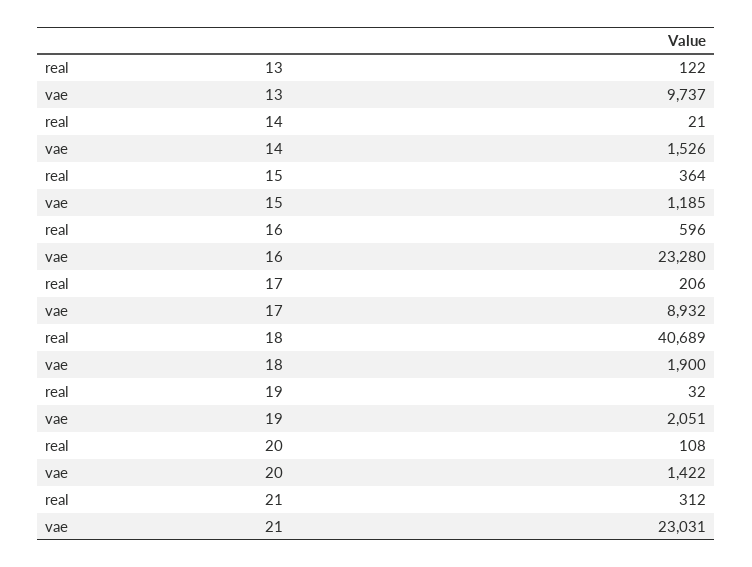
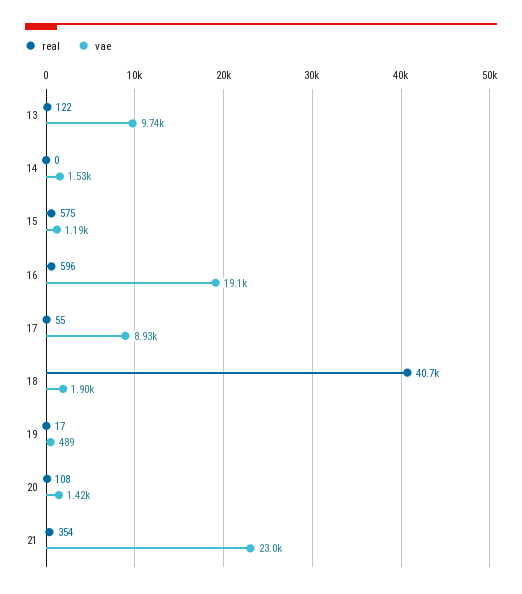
  {
    "real": {
      "13": 122,
-     "14": 21,
+     "14": 0,
-     "15": 364,
+     "15": 575,
      "16": 596,
-     "17": 206,
+     "17": 55,
      "18": 40689,
-     "19": 32,
+     "19": 17,
      "20": 108,
-     "21": 312
+     "21": 354
    },
    "vae": {
      "13": 9737,
      "14": 1526,
      "15": 1185,
-     "16": 23280,
+     "16": 19100,
      "17": 8932,
      "18": 1900,
-     "19": 2051,
+     "19": 489,
      "20": 1422,
      "21": 23031
    }
  }

